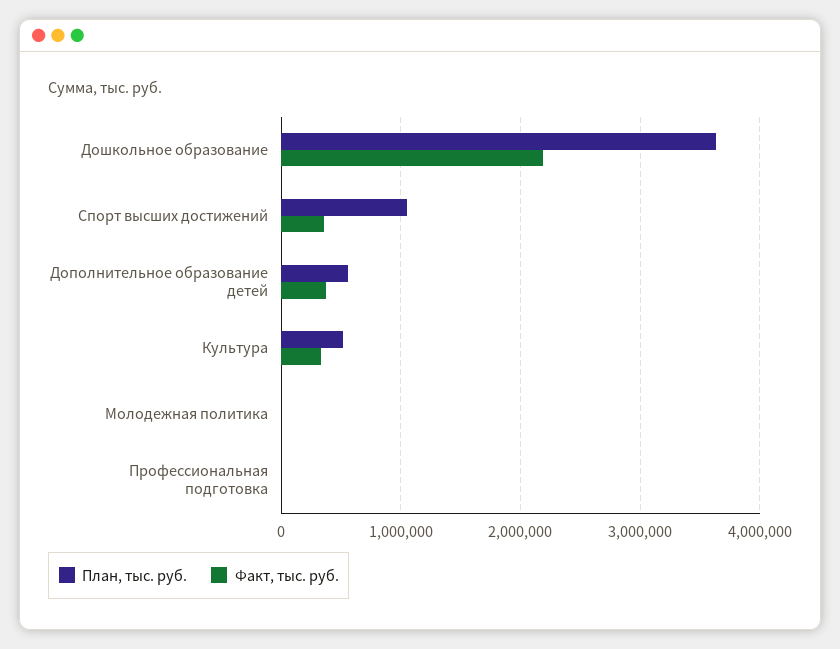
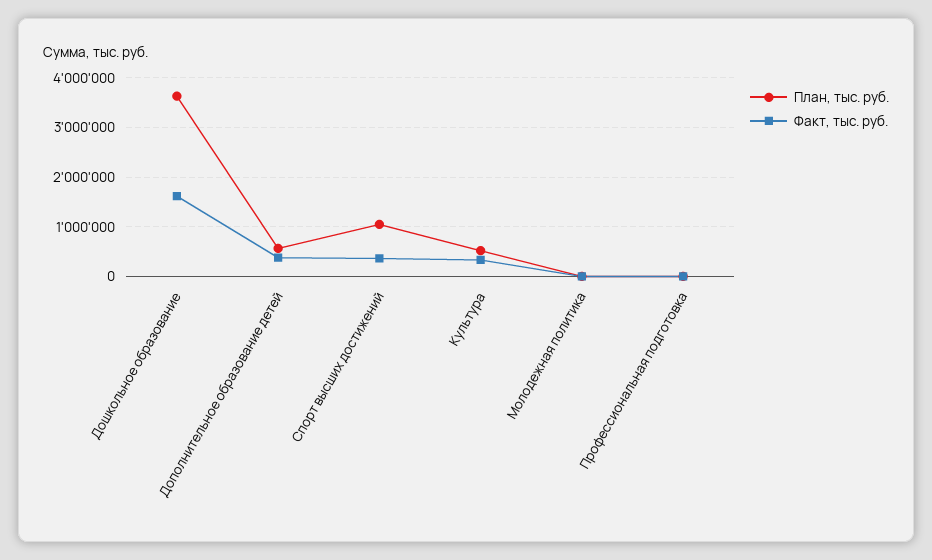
  {
    "План, тыс. руб.": {
      "Дошкольное образование": 3600000,
      "Спорт высших достижений": 1100000,
      "Дополнительное образование детей": 600000,
      "Культура": 500000,
      "Молодежная политика": 0,
      "Профессиональная подготовка": 0
    },
    "Факт, тыс. руб.": {
-     "Дошкольное образование": 2200000,
+     "Дошкольное образование": 1600000,
      "Спорт высших достижений": 400000,
      "Дополнительное образование детей": 400000,
      "Культура": 300000,
      "Молодежная политика": 0,
      "Профессиональная подготовка": 0
    }
  }

